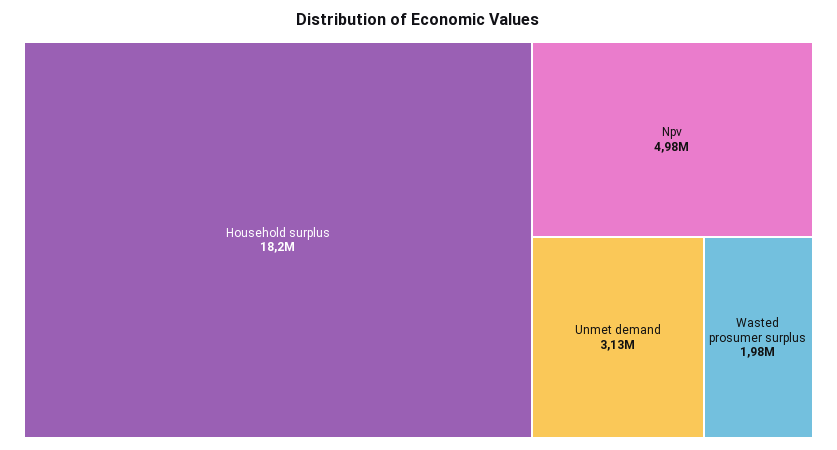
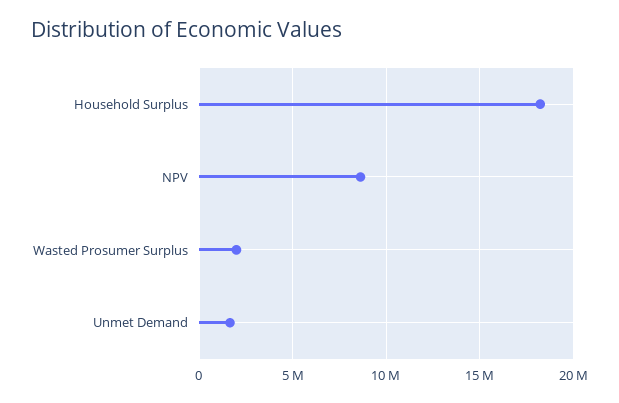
  {
    "Household surplus": 18200000,
-   "Npv": 4980000,
+   "Npv": 8500000,
-   "Unmet demand": 3130000,
+   "Unmet demand": 1500000,
    "Wasted prosumer surplus": 1980000
  }

